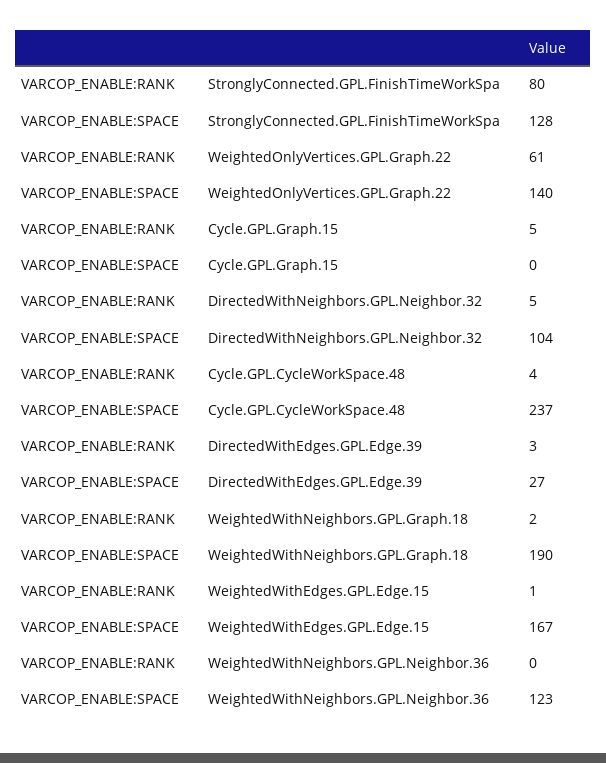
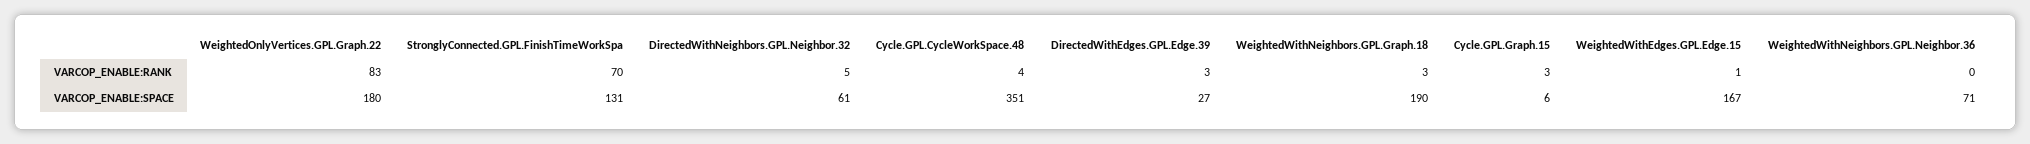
  {
    "VARCOP_ENABLE:RANK": {
-     "StronglyConnected.GPL.FinishTimeWorkSpa": 80,
+     "StronglyConnected.GPL.FinishTimeWorkSpa": 70,
-     "WeightedOnlyVertices.GPL.Graph.22": 61,
+     "WeightedOnlyVertices.GPL.Graph.22": 83,
-     "Cycle.GPL.Graph.15": 5,
+     "Cycle.GPL.Graph.15": 3,
      "DirectedWithNeighbors.GPL.Neighbor.32": 5,
      "Cycle.GPL.CycleWorkSpace.48": 4,
      "DirectedWithEdges.GPL.Edge.39": 3,
-     "WeightedWithNeighbors.GPL.Graph.18": 2,
+     "WeightedWithNeighbors.GPL.Graph.18": 3,
      "WeightedWithEdges.GPL.Edge.15": 1,
      "WeightedWithNeighbors.GPL.Neighbor.36": 0
    },
    "VARCOP_ENABLE:SPACE": {
-     "StronglyConnected.GPL.FinishTimeWorkSpa": 128,
+     "StronglyConnected.GPL.FinishTimeWorkSpa": 131,
-     "WeightedOnlyVertices.GPL.Graph.22": 140,
+     "WeightedOnlyVertices.GPL.Graph.22": 180,
-     "Cycle.GPL.Graph.15": 0,
+     "Cycle.GPL.Graph.15": 6,
-     "DirectedWithNeighbors.GPL.Neighbor.32": 104,
+     "DirectedWithNeighbors.GPL.Neighbor.32": 61,
-     "Cycle.GPL.CycleWorkSpace.48": 237,
+     "Cycle.GPL.CycleWorkSpace.48": 351,
      "DirectedWithEdges.GPL.Edge.39": 27,
      "WeightedWithNeighbors.GPL.Graph.18": 190,
      "WeightedWithEdges.GPL.Edge.15": 167,
-     "WeightedWithNeighbors.GPL.Neighbor.36": 123
+     "WeightedWithNeighbors.GPL.Neighbor.36": 71
    }
  }

